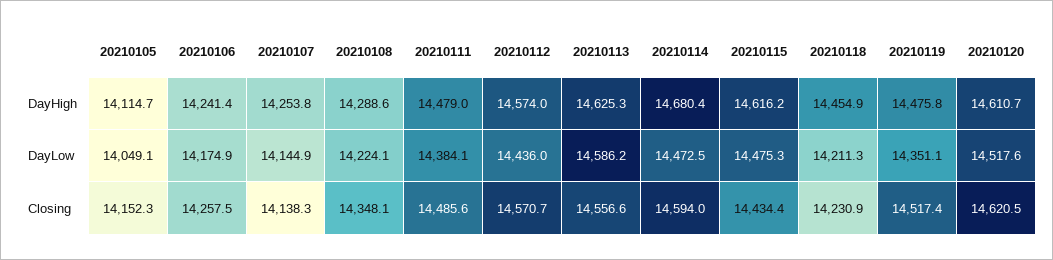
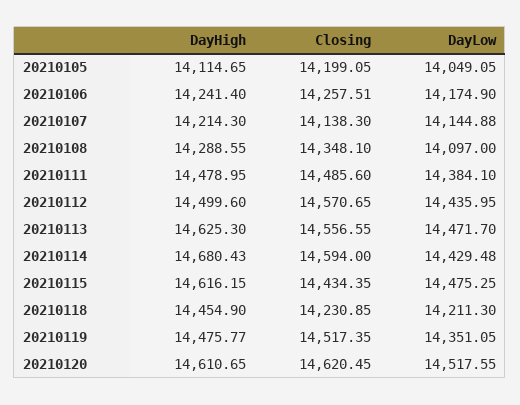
  {
    "20210105": {
      "DayHigh": 14114.65,
      "DayLow": 14049.05,
-     "Closing": 14152.3
+     "Closing": 14199.05
    },
    "20210106": {
      "DayHigh": 14241.4,
      "DayLow": 14174.9,
      "Closing": 14257.51
    },
    "20210107": {
-     "DayHigh": 14253.8,
+     "DayHigh": 14214.3,
      "DayLow": 14144.88,
      "Closing": 14138.3
    },
    "20210108": {
      "DayHigh": 14288.55,
-     "DayLow": 14224.1,
+     "DayLow": 14097,
      "Closing": 14348.1
    },
    "20210111": {
      "DayHigh": 14478.95,
      "DayLow": 14384.1,
      "Closing": 14485.6
    },
    "20210112": {
-     "DayHigh": 14574,
+     "DayHigh": 14499.6,
      "DayLow": 14435.95,
      "Closing": 14570.65
    },
    "20210113": {
      "DayHigh": 14625.3,
-     "DayLow": 14586.2,
+     "DayLow": 14471.7,
      "Closing": 14556.55
    },
    "20210114": {
      "DayHigh": 14680.43,
-     "DayLow": 14472.5,
+     "DayLow": 14429.48,
      "Closing": 14594
    },
    "20210115": {
      "DayHigh": 14616.15,
      "DayLow": 14475.25,
      "Closing": 14434.35
    },
    "20210118": {
      "DayHigh": 14454.9,
      "DayLow": 14211.3,
      "Closing": 14230.85
    },
    "20210119": {
      "DayHigh": 14475.77,
      "DayLow": 14351.05,
      "Closing": 14517.35
    },
    "20210120": {
      "DayHigh": 14610.65,
      "DayLow": 14517.55,
      "Closing": 14620.45
    }
  }

